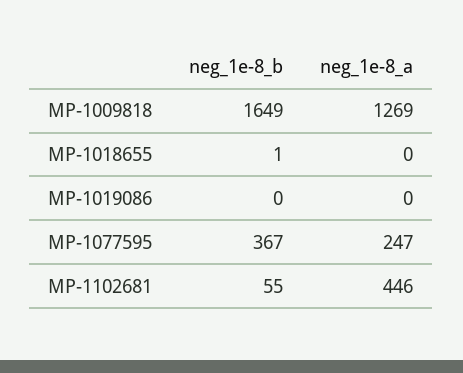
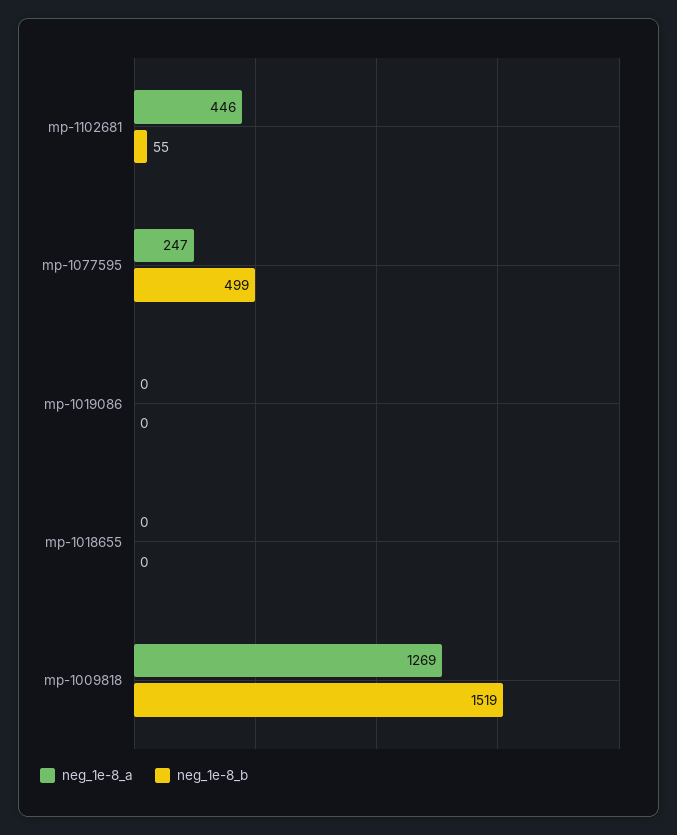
  {
    "neg_1e-8_b": {
-     "MP-1009818": 1649,
+     "MP-1009818": 1519,
-     "MP-1018655": 1,
+     "MP-1018655": 0,
      "MP-1019086": 0,
-     "MP-1077595": 367,
+     "MP-1077595": 499,
      "MP-1102681": 55
    },
    "neg_1e-8_a": {
      "MP-1009818": 1269,
      "MP-1018655": 0,
      "MP-1019086": 0,
      "MP-1077595": 247,
      "MP-1102681": 446
    }
  }

